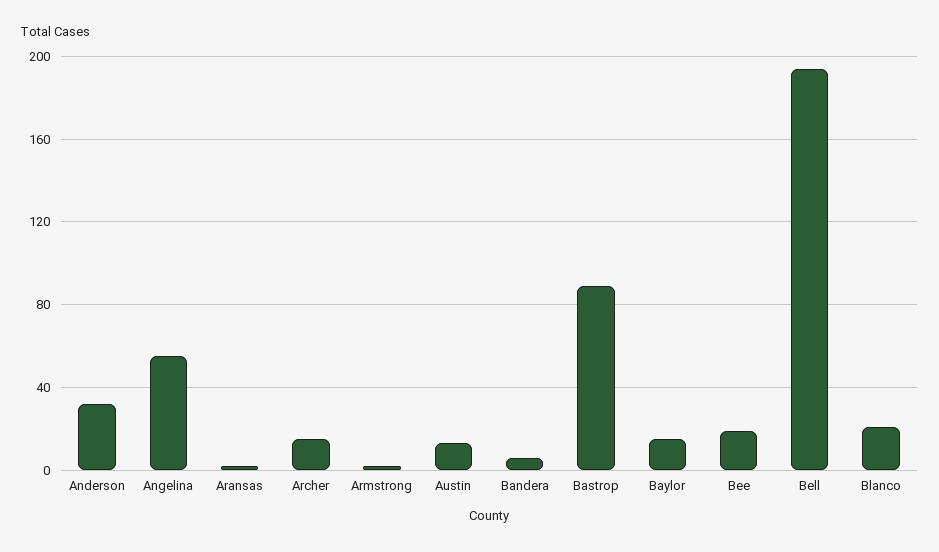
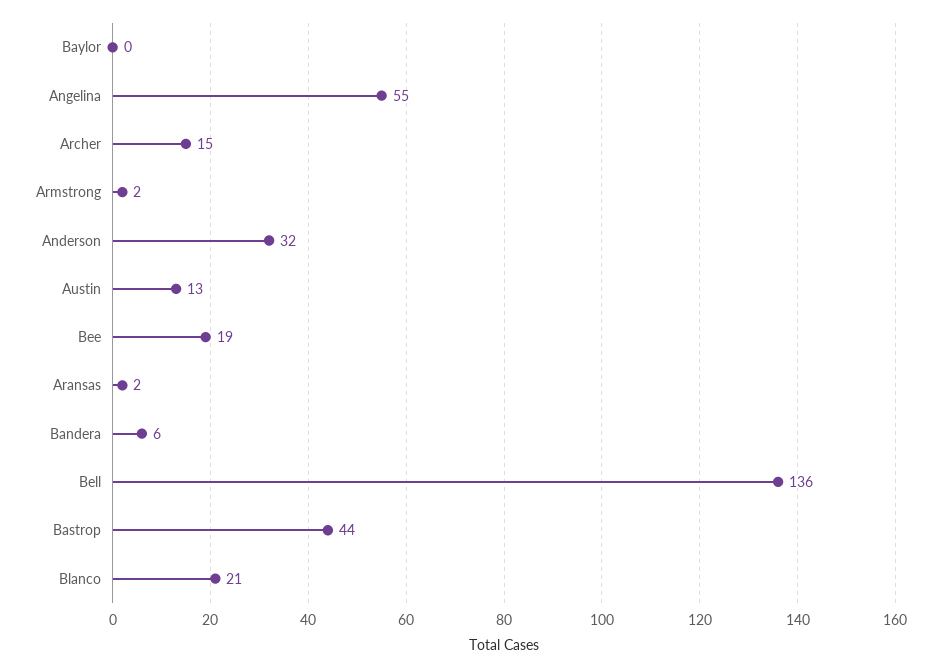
  {
    "Anderson": 32,
    "Angelina": 55,
    "Aransas": 2,
    "Archer": 15,
    "Armstrong": 2,
    "Austin": 13,
    "Bandera": 6,
-   "Bastrop": 90,
+   "Bastrop": 44,
-   "Baylor": 15,
+   "Baylor": 0,
    "Bee": 19,
-   "Bell": 195,
+   "Bell": 136,
    "Blanco": 21
  }

